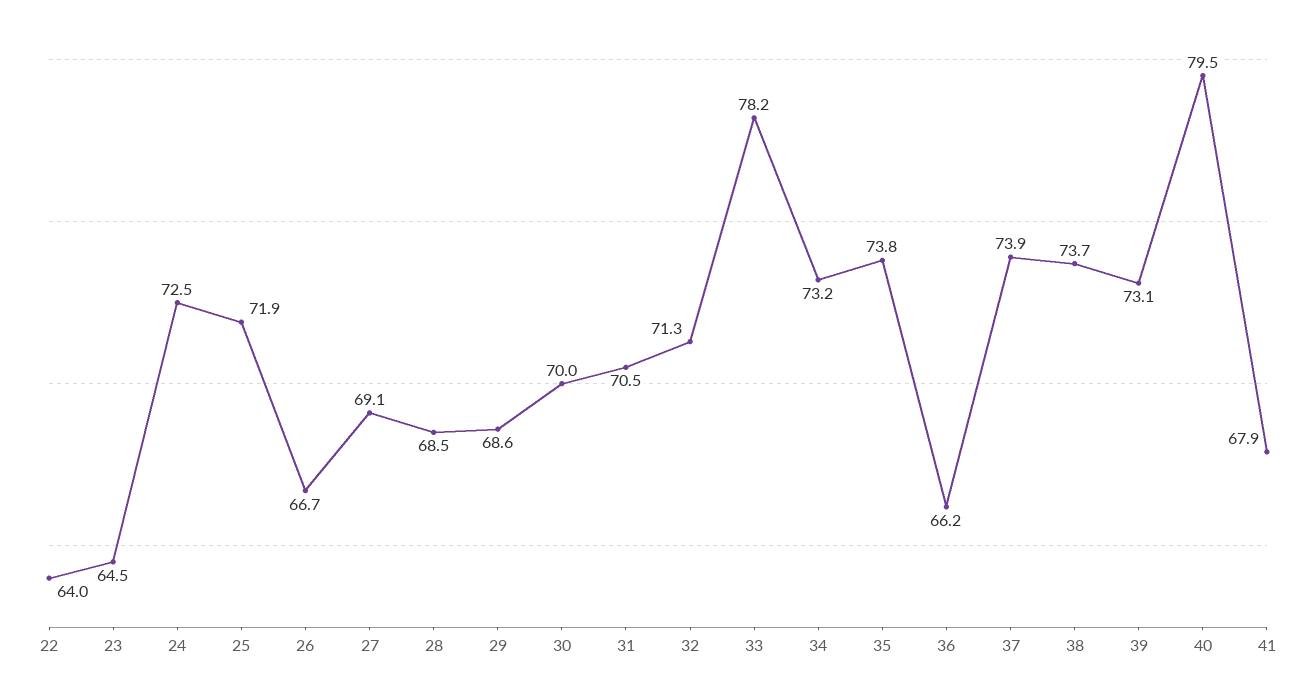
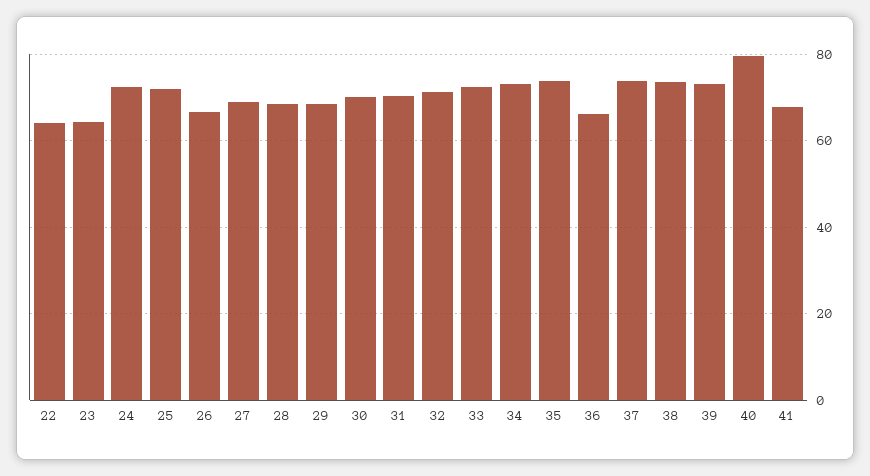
  {
    "22": 64,
    "23": 64.5,
    "24": 72.5,
    "25": 71.9,
    "26": 66.7,
    "27": 69.1,
    "28": 68.5,
    "29": 68.6,
    "30": 70,
    "31": 70.5,
    "32": 71.3,
-   "33": 78.2,
+   "33": 72,
    "34": 73.2,
    "35": 73.8,
    "36": 66.2,
    "37": 73.9,
    "38": 73.7,
    "39": 73.1,
    "40": 79.5,
    "41": 67.9
  }

